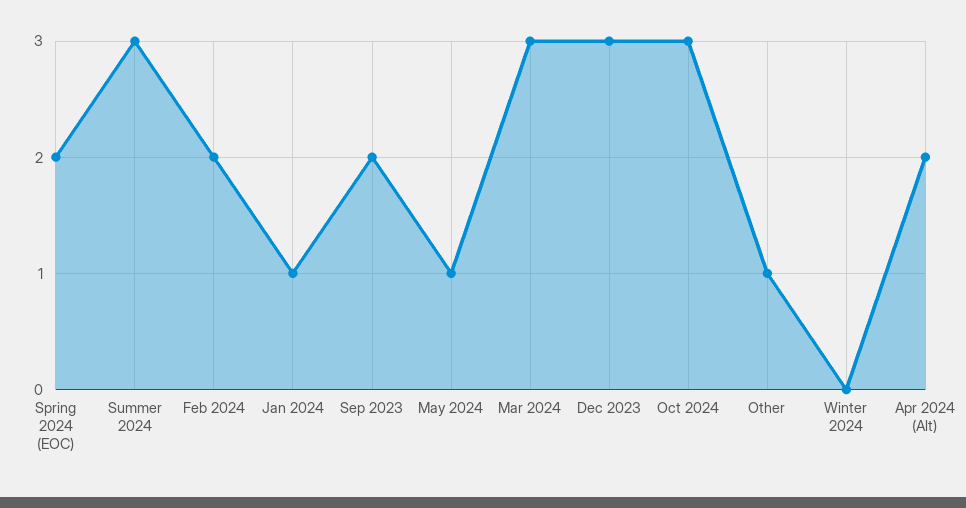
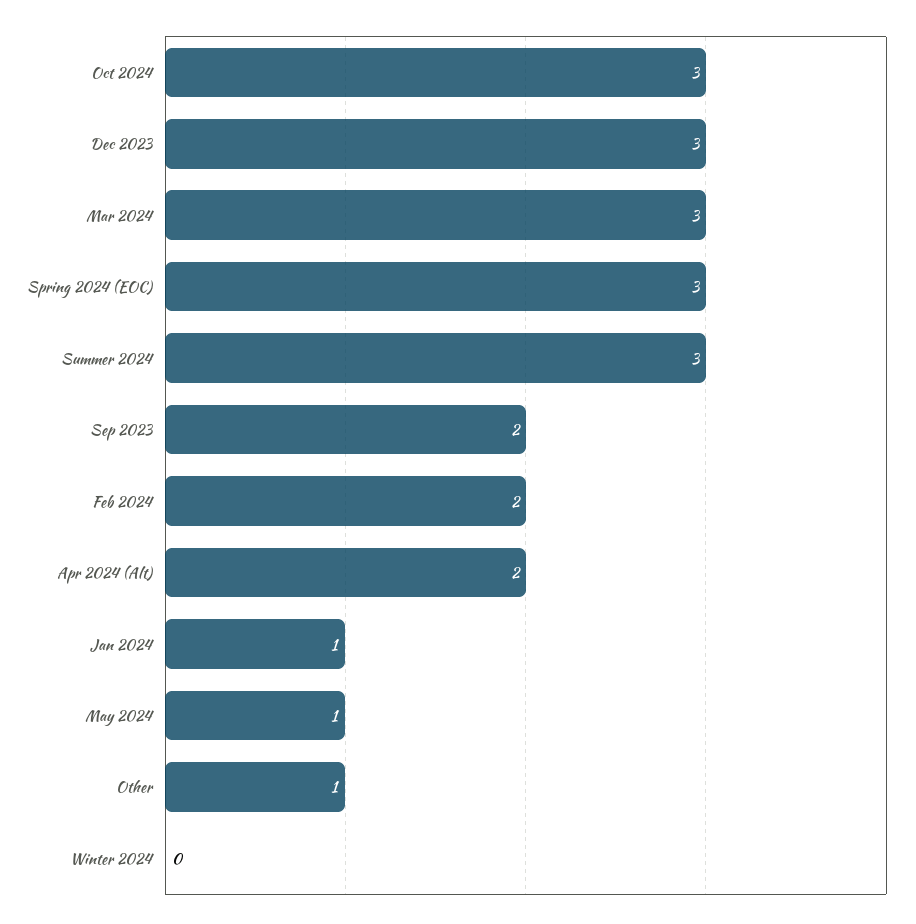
  {
-   "Spring 2024 (EOC)": 2,
+   "Spring 2024 (EOC)": 3,
    "Summer 2024": 3,
    "Feb 2024": 2,
    "Jan 2024": 1,
    "Sep 2023": 2,
    "May 2024": 1,
    "Mar 2024": 3,
    "Dec 2023": 3,
    "Oct 2024": 3,
    "Other": 1,
    "Winter 2024": 0,
    "Apr 2024 (Alt)": 2
  }

